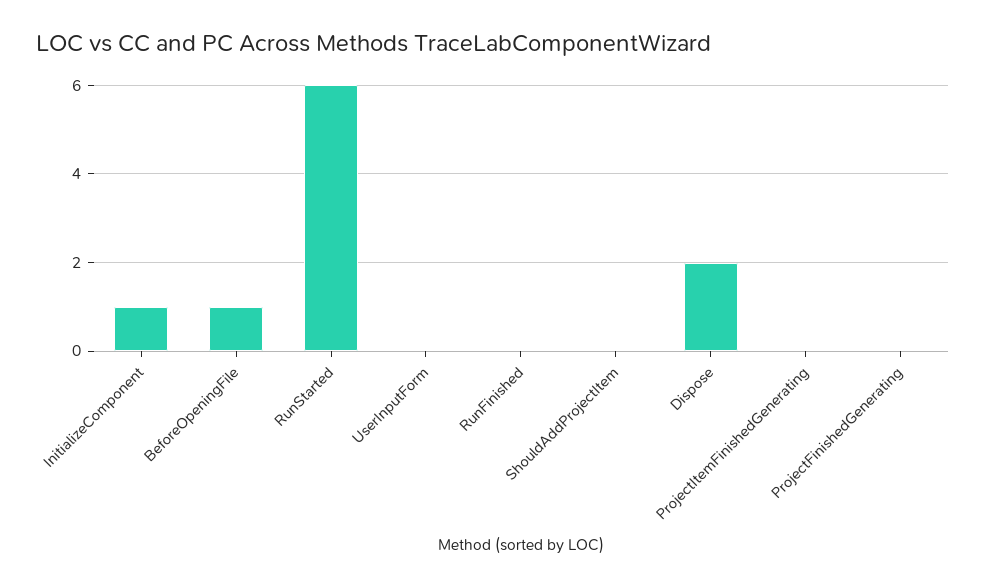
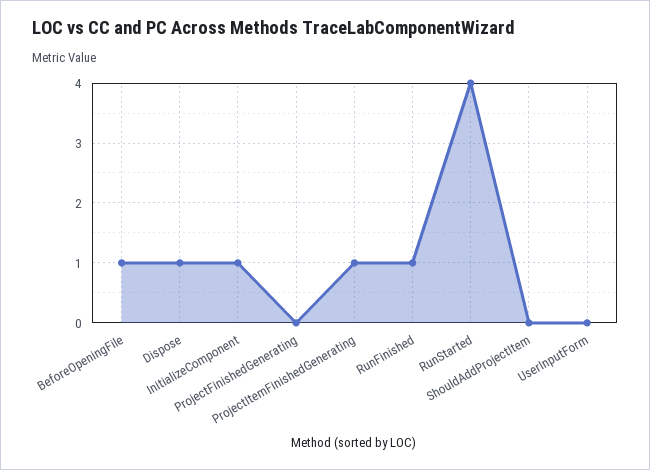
  {
    "InitializeComponent": 1,
    "BeforeOpeningFile": 1,
-   "RunStarted": 6,
+   "RunStarted": 4,
    "UserInputForm": 0,
-   "RunFinished": 0,
+   "RunFinished": 1,
    "ShouldAddProjectItem": 0,
-   "Dispose": 2,
+   "Dispose": 1,
-   "ProjectItemFinishedGenerating": 0,
+   "ProjectItemFinishedGenerating": 1,
    "ProjectFinishedGenerating": 0
  }

